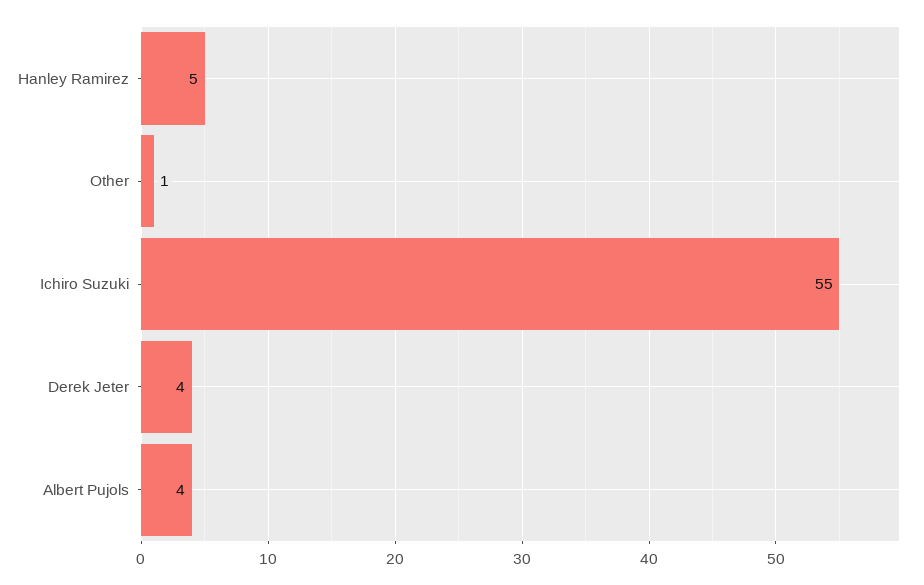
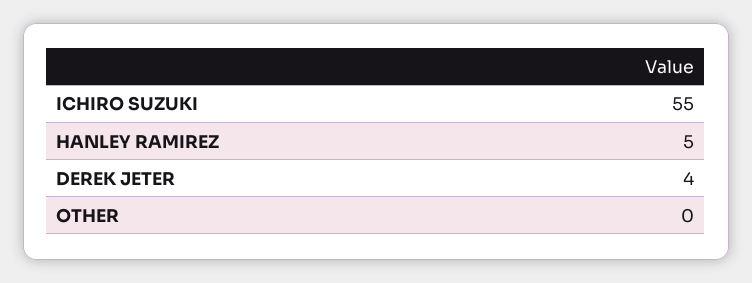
  {
    "Hanley Ramirez": 5,
-   "Other": 1,
+   "Other": 0,
    "Ichiro Suzuki": 55,
-   "Derek Jeter": 4,
+   "Derek Jeter": 4
-   "Albert Pujols": 4
  }

